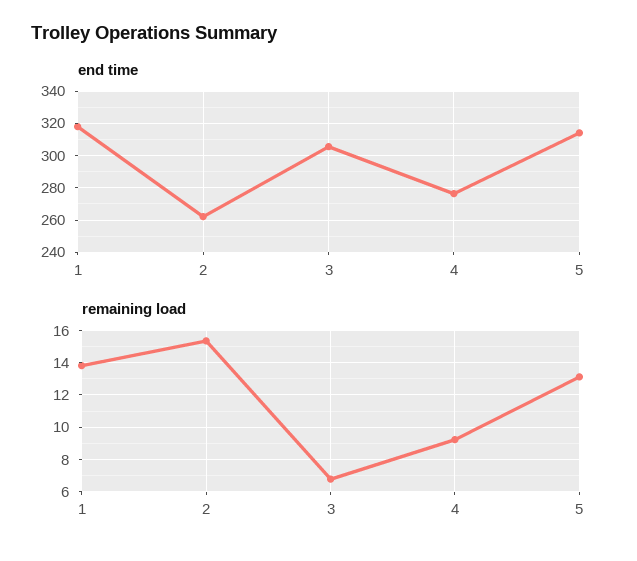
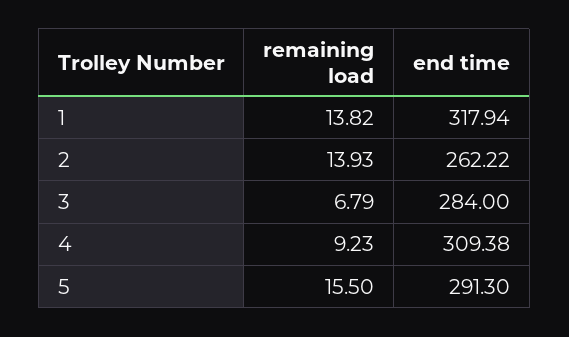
  {
    "end time": {
      "1": 317.94,
      "2": 262.22,
-     "3": 305,
+     "3": 284,
-     "4": 275,
+     "4": 309.38,
-     "5": 315
+     "5": 291.3
    },
    "remaining load": {
      "1": 13.82,
-     "2": 15.5,
+     "2": 13.93,
      "3": 6.79,
      "4": 9.23,
-     "5": 13
+     "5": 15.5
    }
  }

